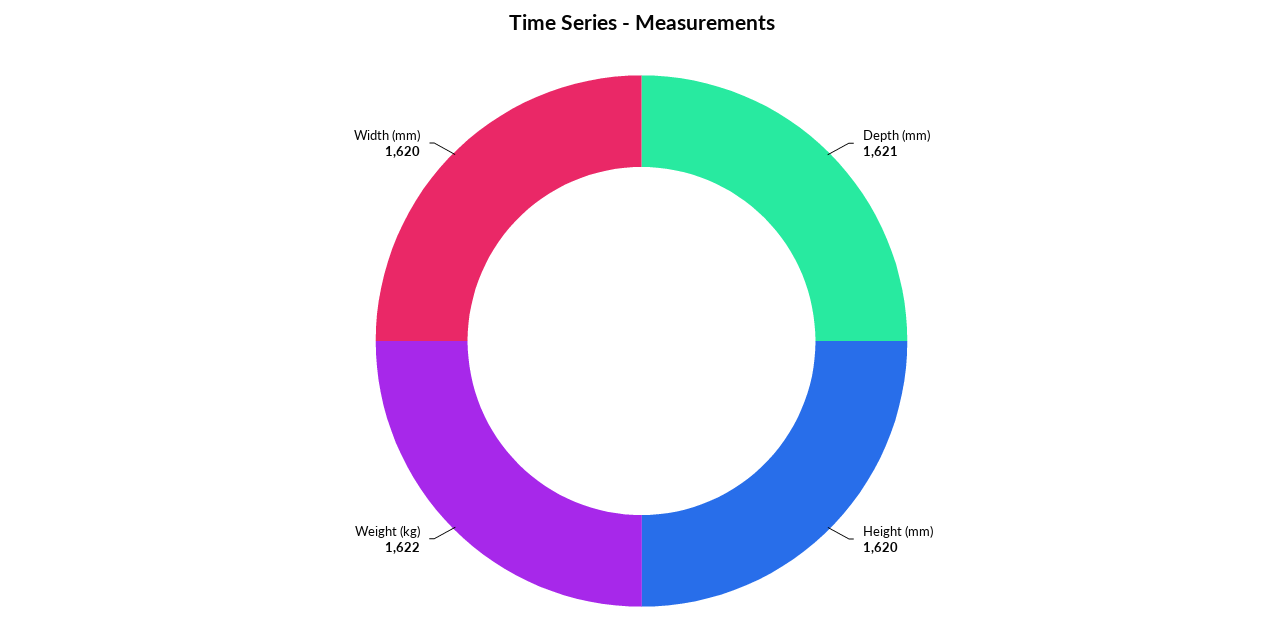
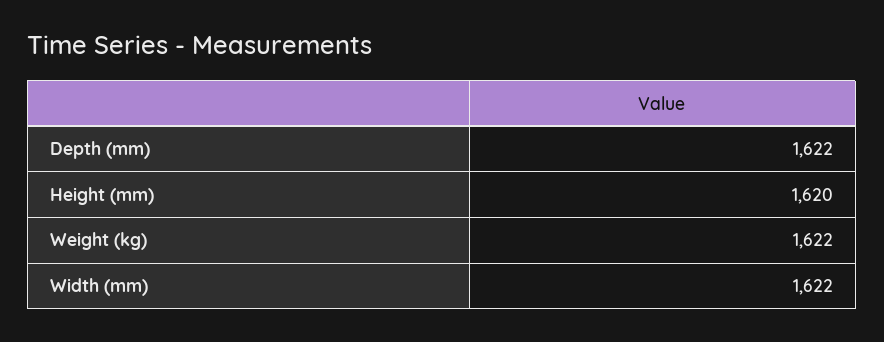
  {
-   "Depth (mm)": 1621,
+   "Depth (mm)": 1622,
    "Height (mm)": 1620,
    "Weight (kg)": 1622,
-   "Width (mm)": 1620
+   "Width (mm)": 1622
  }

